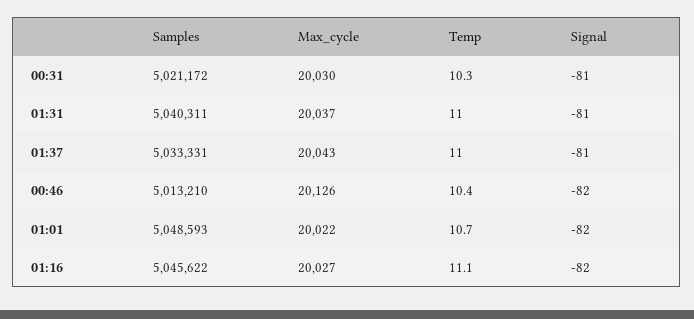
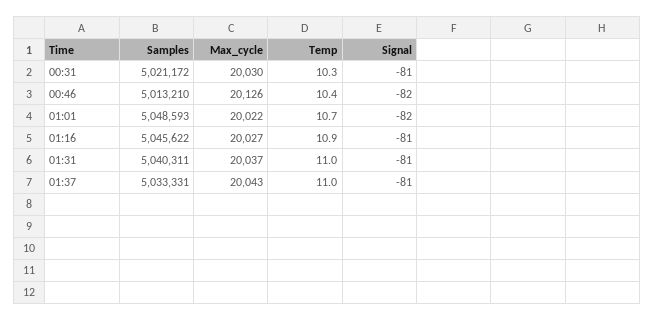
  {
    "Samples": {
      "00:31": 5021172,
      "01:31": 5040311,
      "01:37": 5033331,
      "00:46": 5013210,
      "01:01": 5048593,
      "01:16": 5045622
    },
    "Max_cycle": {
      "00:31": 20030,
      "01:31": 20037,
      "01:37": 20043,
      "00:46": 20126,
      "01:01": 20022,
      "01:16": 20027
    },
    "Temp": {
      "00:31": 10.3,
      "01:31": 11,
      "01:37": 11,
      "00:46": 10.4,
      "01:01": 10.7,
-     "01:16": 11.1
+     "01:16": 10.9
    },
    "Signal": {
      "00:31": -81,
      "01:31": -81,
      "01:37": -81,
      "00:46": -82,
      "01:01": -82,
-     "01:16": -82
+     "01:16": -81
    }
  }

